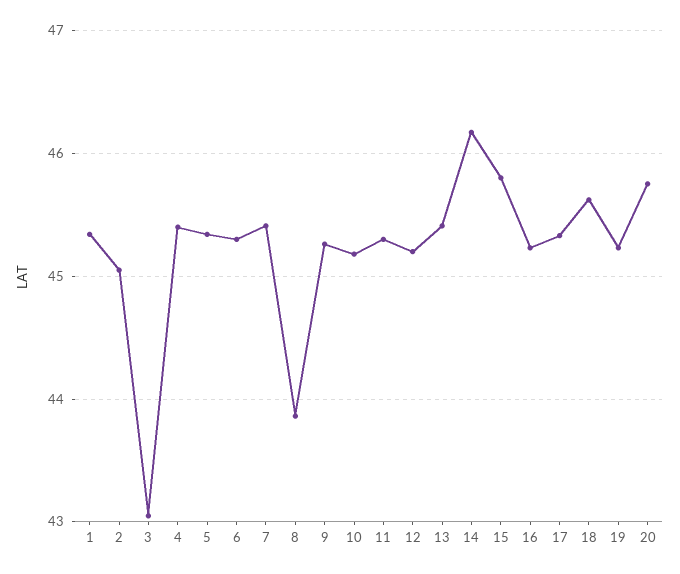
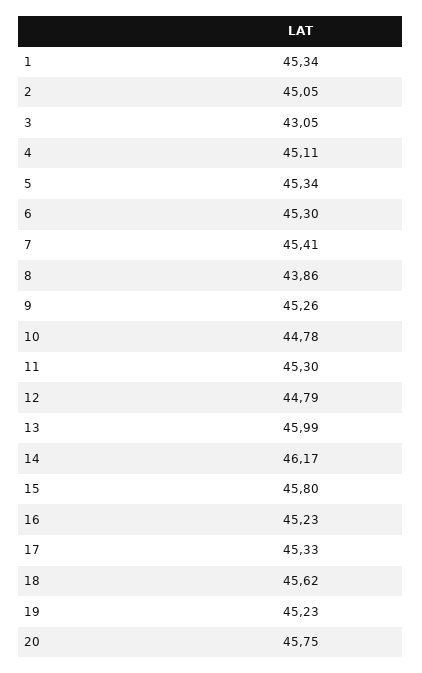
  {
    "1": 45.34,
    "2": 45.05,
    "3": 43.05,
-   "4": 45.4,
+   "4": 45.11,
    "5": 45.34,
    "6": 45.3,
    "7": 45.41,
    "8": 43.86,
    "9": 45.26,
-   "10": 45.2,
+   "10": 44.78,
    "11": 45.3,
-   "12": 45.2,
+   "12": 44.79,
-   "13": 45.4,
+   "13": 45.99,
    "14": 46.17,
    "15": 45.8,
    "16": 45.23,
    "17": 45.33,
    "18": 45.62,
    "19": 45.23,
    "20": 45.75
  }

